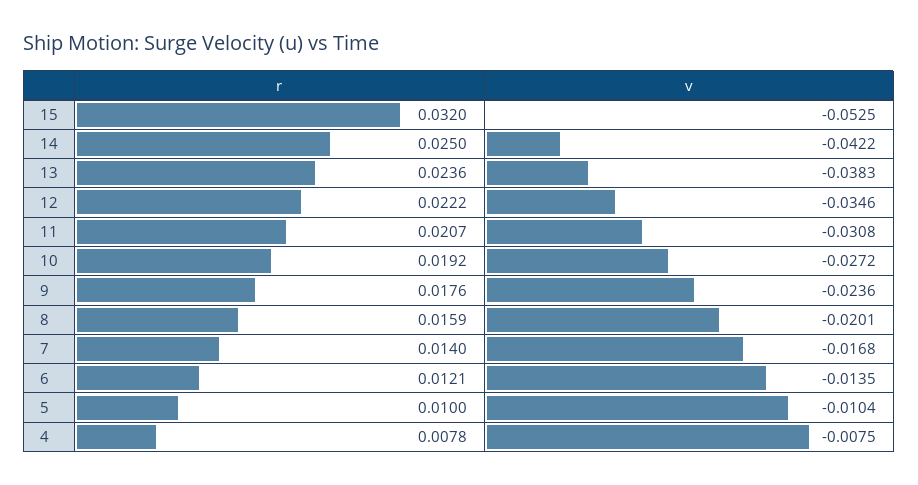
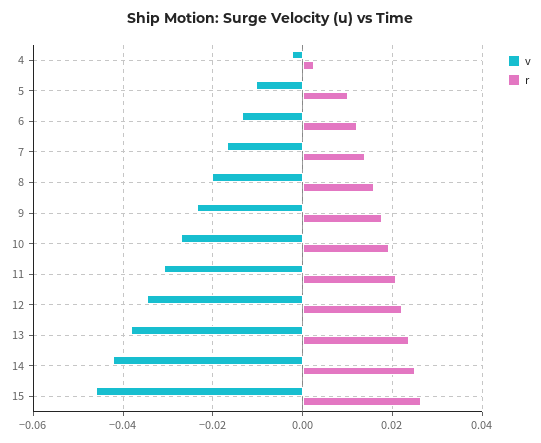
  {
    "r": {
-     "15": 0.032,
+     "15": 0.026,
      "14": 0.025,
      "13": 0.0236,
      "12": 0.0222,
      "11": 0.0207,
      "10": 0.0192,
      "9": 0.0176,
      "8": 0.0159,
      "7": 0.014,
      "6": 0.0121,
      "5": 0.01,
-     "4": 0.0078
+     "4": 0.002
    },
    "v": {
-     "15": -0.0525,
+     "15": -0.046,
      "14": -0.0422,
      "13": -0.0383,
      "12": -0.0346,
      "11": -0.0308,
      "10": -0.0272,
      "9": -0.0236,
      "8": -0.0201,
      "7": -0.0168,
      "6": -0.0135,
      "5": -0.0104,
-     "4": -0.0075
+     "4": -0.002
    }
  }

